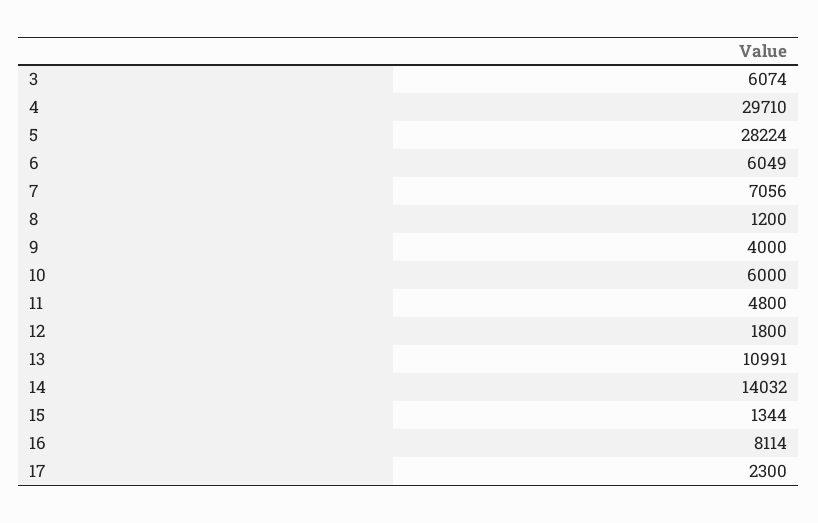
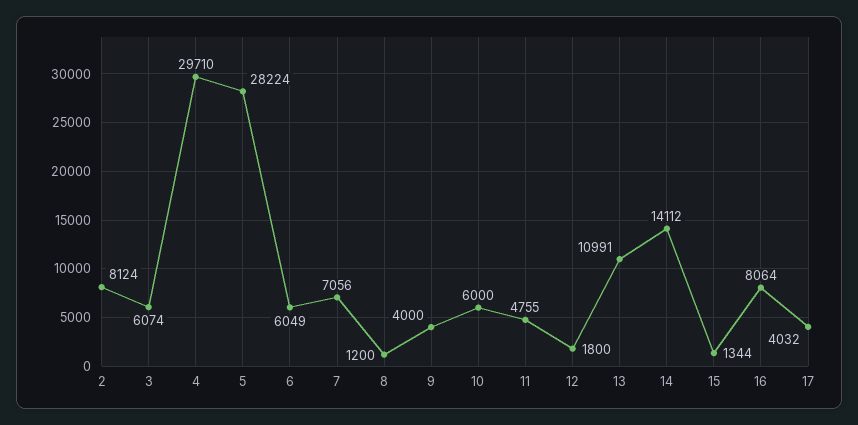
  {
    "3": 6074,
    "4": 29710,
    "5": 28224,
    "6": 6049,
    "7": 7056,
    "8": 1200,
    "9": 4000,
    "10": 6000,
-   "11": 4800,
+   "11": 4755,
    "12": 1800,
    "13": 10991,
-   "14": 14032,
+   "14": 14112,
    "15": 1344,
-   "16": 8114,
+   "16": 8064,
-   "17": 2300
+   "17": 4032,
+   "2": 8124
  }

